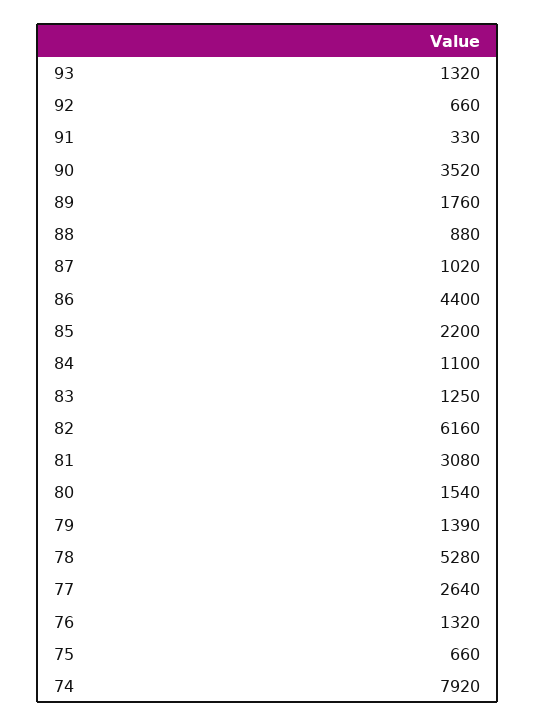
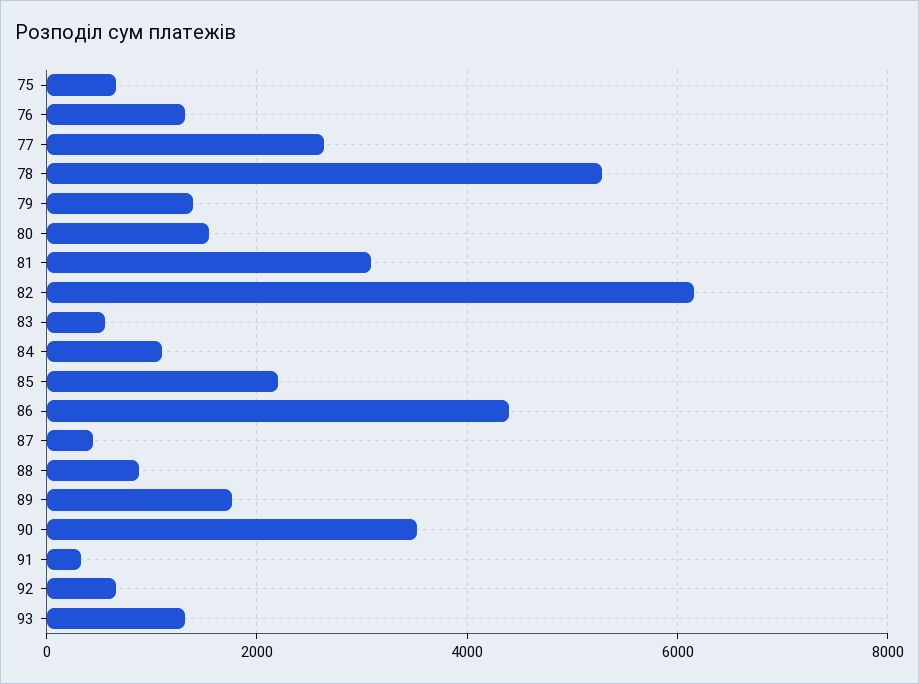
  {
    "93": 1320,
    "92": 660,
    "91": 330,
    "90": 3520,
    "89": 1760,
    "88": 880,
-   "87": 1020,
+   "87": 400,
    "86": 4400,
    "85": 2200,
    "84": 1100,
-   "83": 1250,
+   "83": 600,
    "82": 6160,
    "81": 3080,
    "80": 1540,
    "79": 1390,
    "78": 5280,
    "77": 2640,
    "76": 1320,
-   "75": 660,
+   "75": 660
-   "74": 7920
  }

